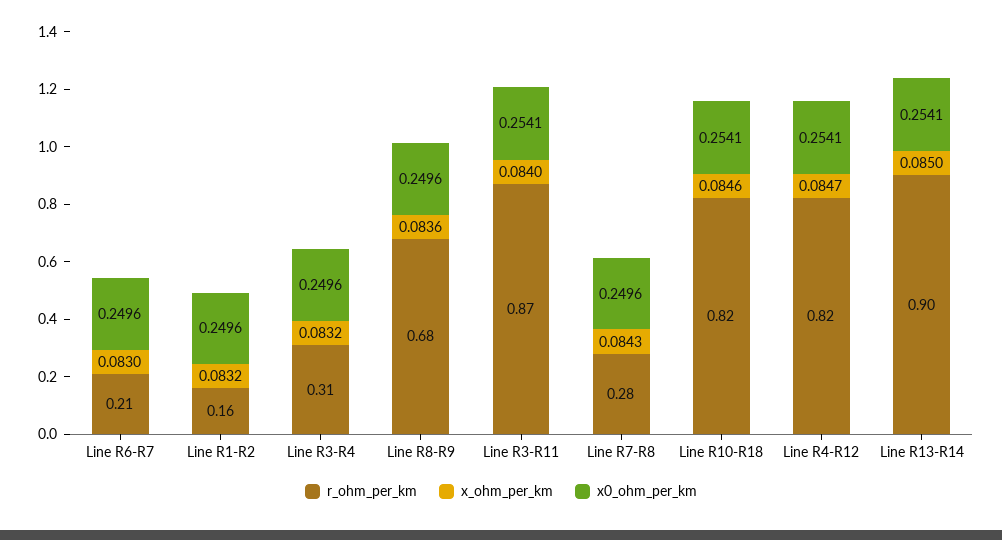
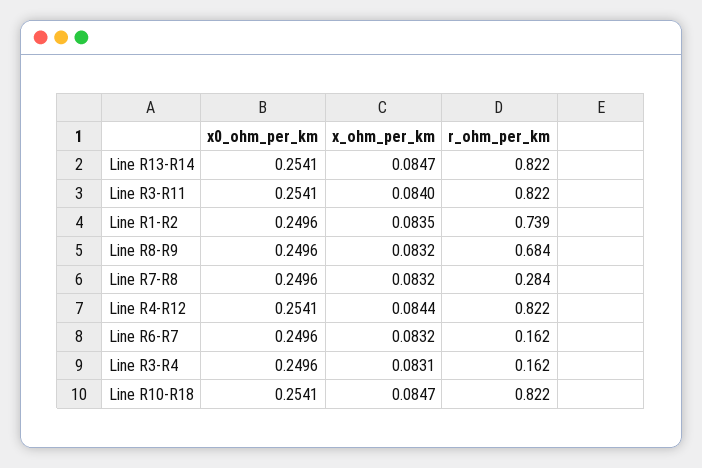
  {
    "r_ohm_per_km": {
-     "Line R6-R7": 0.21,
+     "Line R6-R7": 0.162,
-     "Line R1-R2": 0.16,
+     "Line R1-R2": 0.739,
-     "Line R3-R4": 0.31,
+     "Line R3-R4": 0.162,
      "Line R8-R9": 0.684,
-     "Line R3-R11": 0.87,
+     "Line R3-R11": 0.822,
      "Line R7-R8": 0.284,
      "Line R10-R18": 0.822,
      "Line R4-R12": 0.822,
-     "Line R13-R14": 0.9
+     "Line R13-R14": 0.822
    },
    "x_ohm_per_km": {
-     "Line R6-R7": 0.083,
+     "Line R6-R7": 0.0832,
-     "Line R1-R2": 0.0832,
+     "Line R1-R2": 0.0835,
-     "Line R3-R4": 0.0832,
+     "Line R3-R4": 0.0831,
-     "Line R8-R9": 0.0836,
+     "Line R8-R9": 0.0832,
      "Line R3-R11": 0.084,
-     "Line R7-R8": 0.0843,
+     "Line R7-R8": 0.0832,
-     "Line R10-R18": 0.0846,
+     "Line R10-R18": 0.0847,
-     "Line R4-R12": 0.0847,
+     "Line R4-R12": 0.0844,
-     "Line R13-R14": 0.085
+     "Line R13-R14": 0.0847
    },
    "x0_ohm_per_km": {
      "Line R6-R7": 0.2496,
      "Line R1-R2": 0.2496,
      "Line R3-R4": 0.2496,
      "Line R8-R9": 0.2496,
      "Line R3-R11": 0.2541,
      "Line R7-R8": 0.2496,
      "Line R10-R18": 0.2541,
      "Line R4-R12": 0.2541,
      "Line R13-R14": 0.2541
    }
  }

